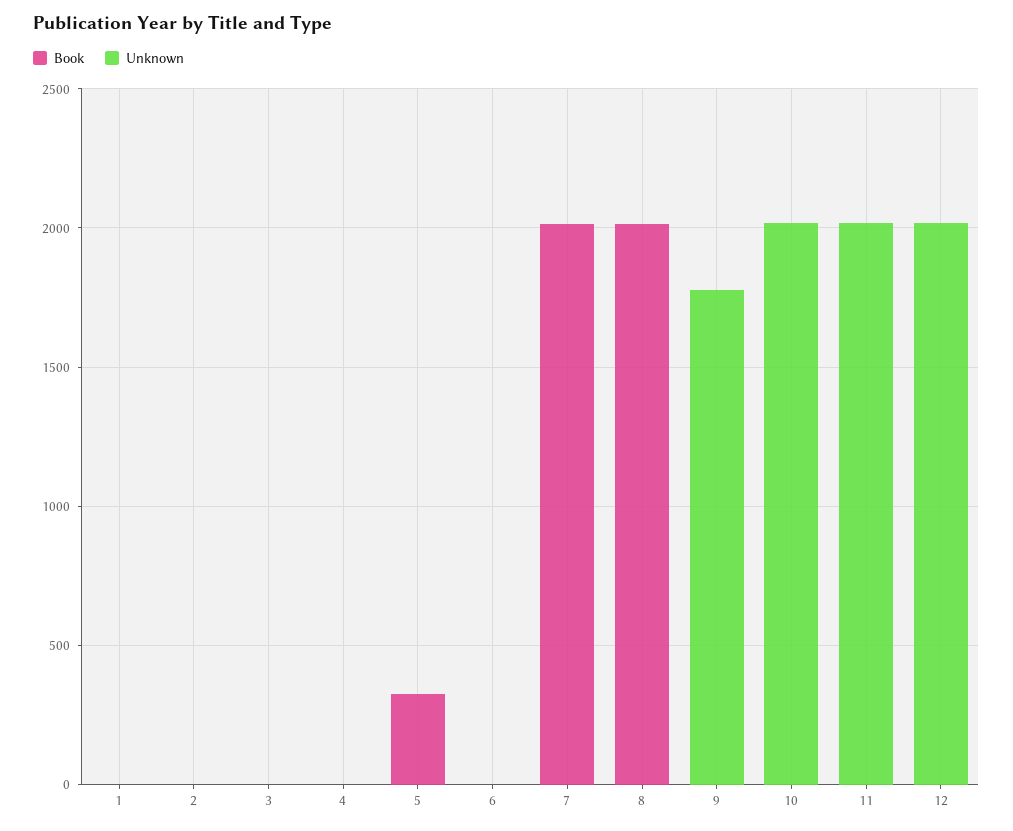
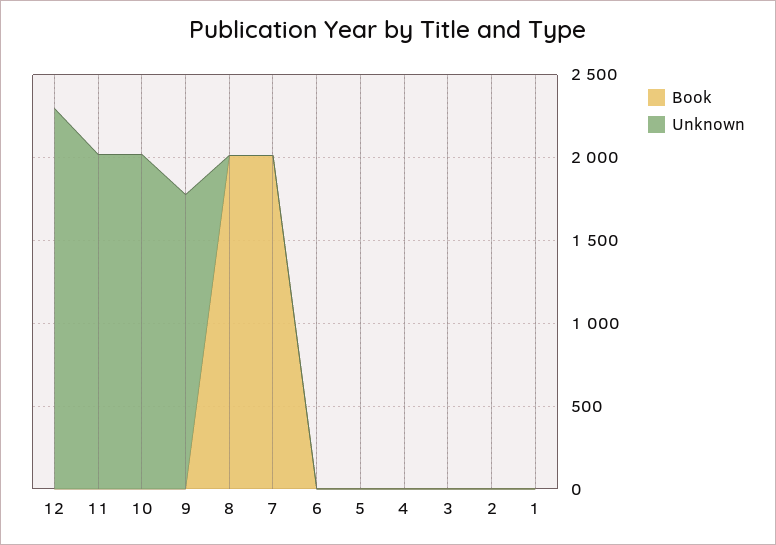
  {
    "Book": {
      "1": 0,
      "2": 0,
      "3": 0,
      "4": 0,
-     "5": 300,
+     "5": 0,
      "6": 0,
      "7": 2000,
      "8": 2000,
      "9": 0,
      "10": 0,
      "11": 0,
      "12": 0
    },
    "Unknown": {
      "1": 0,
      "2": 0,
      "3": 0,
      "4": 0,
      "5": 0,
      "6": 0,
      "7": 0,
      "8": 0,
      "9": 1800,
      "10": 2000,
      "11": 2000,
-     "12": 2000
+     "12": 2300
    }
  }

